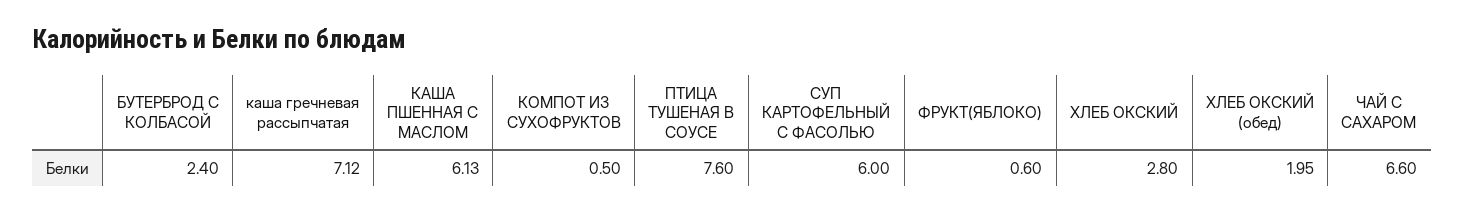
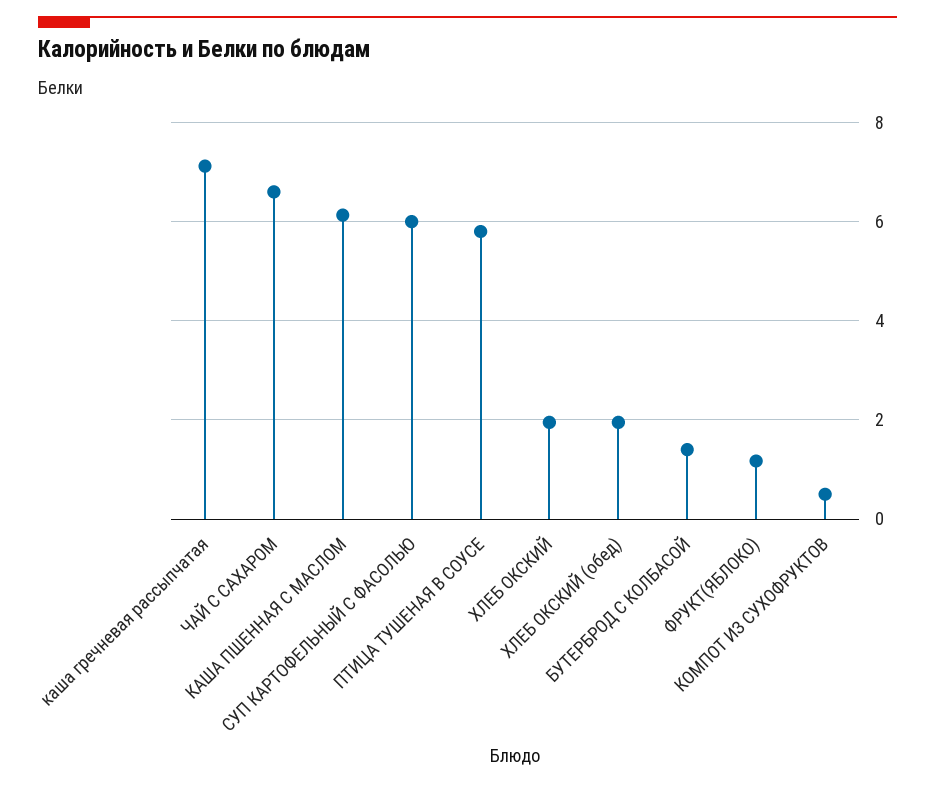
  {
-   "БУТЕРБРОД С КОЛБАСОЙ": 2.4,
+   "БУТЕРБРОД С КОЛБАСОЙ": 1.4,
    "каша гречневая рассыпчатая": 7.12,
    "КАША ПШЕННАЯ С МАСЛОМ": 6.13,
    "КОМПОТ ИЗ СУХОФРУКТОВ": 0.5,
-   "ПТИЦА ТУШЕНАЯ В СОУСЕ": 7.6,
+   "ПТИЦА ТУШЕНАЯ В СОУСЕ": 5.8,
    "СУП КАРТОФЕЛЬНЫЙ С ФАСОЛЬЮ": 6,
-   "ФРУКТ(ЯБЛОКО)": 0.6,
+   "ФРУКТ(ЯБЛОКО)": 1.2,
-   "ХЛЕБ ОКСКИЙ": 2.8,
+   "ХЛЕБ ОКСКИЙ": 2,
    "ХЛЕБ ОКСКИЙ (обед)": 1.95,
    "ЧАЙ С САХАРОМ": 6.6
  }

